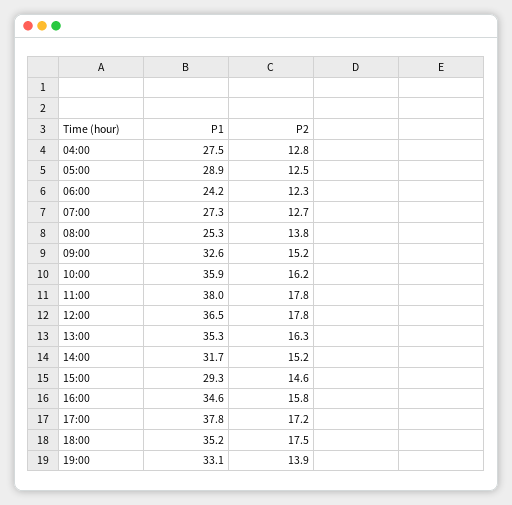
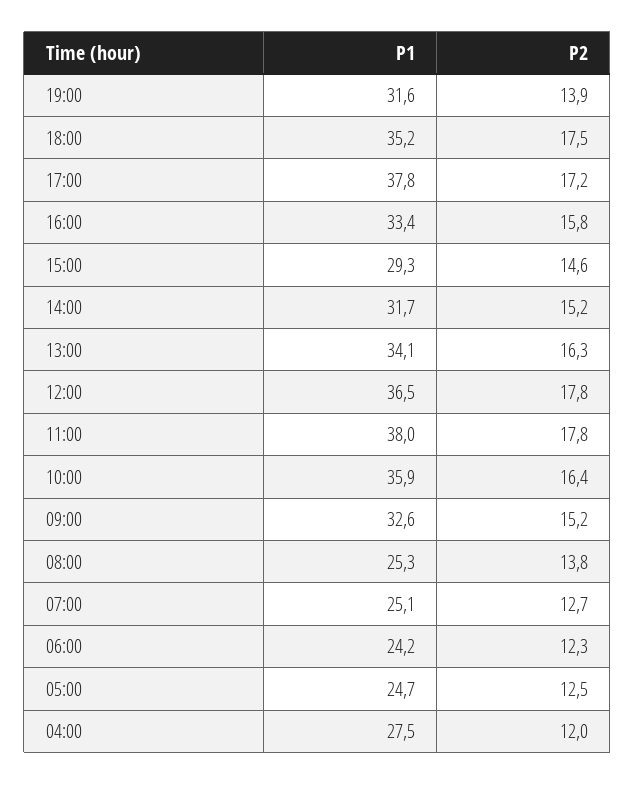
  {
    "P1": {
      "04:00": 27.5,
-     "05:00": 28.9,
+     "05:00": 24.7,
      "06:00": 24.2,
-     "07:00": 27.3,
+     "07:00": 25.1,
      "08:00": 25.3,
      "09:00": 32.6,
      "10:00": 35.9,
      "11:00": 38,
      "12:00": 36.5,
-     "13:00": 35.3,
+     "13:00": 34.1,
      "14:00": 31.7,
      "15:00": 29.3,
-     "16:00": 34.6,
+     "16:00": 33.4,
      "17:00": 37.8,
      "18:00": 35.2,
-     "19:00": 33.1
+     "19:00": 31.6
    },
    "P2": {
-     "04:00": 12.8,
+     "04:00": 12,
      "05:00": 12.5,
      "06:00": 12.3,
      "07:00": 12.7,
      "08:00": 13.8,
      "09:00": 15.2,
-     "10:00": 16.2,
+     "10:00": 16.4,
      "11:00": 17.8,
      "12:00": 17.8,
      "13:00": 16.3,
      "14:00": 15.2,
      "15:00": 14.6,
      "16:00": 15.8,
      "17:00": 17.2,
      "18:00": 17.5,
      "19:00": 13.9
    }
  }

